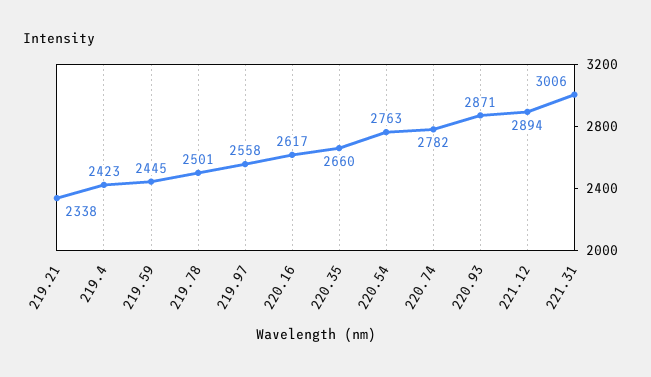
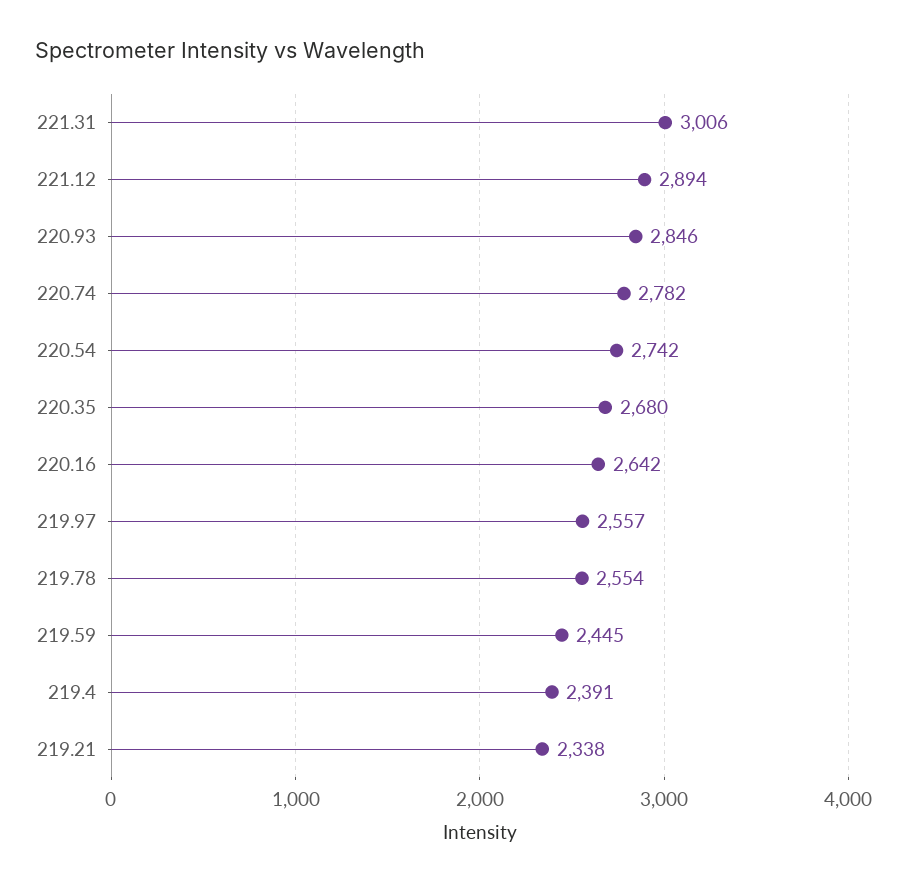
  {
    "219.21": 2338,
-   "219.4": 2423,
+   "219.4": 2391,
    "219.59": 2445,
-   "219.78": 2501,
+   "219.78": 2554,
-   "219.97": 2558,
+   "219.97": 2557,
-   "220.16": 2617,
+   "220.16": 2642,
-   "220.35": 2660,
+   "220.35": 2680,
-   "220.54": 2763,
+   "220.54": 2742,
    "220.74": 2782,
-   "220.93": 2871,
+   "220.93": 2846,
    "221.12": 2894,
    "221.31": 3006
  }

